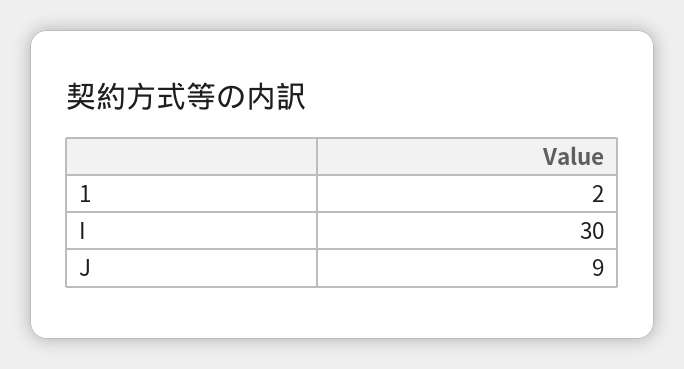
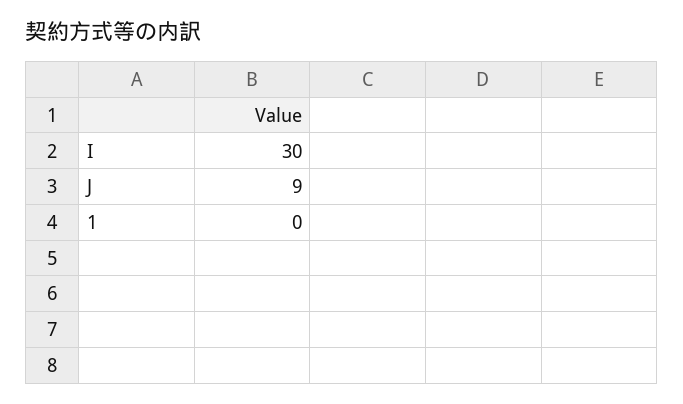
  {
-   "1": 2,
+   "1": 0,
    "I": 30,
    "J": 9
  }

